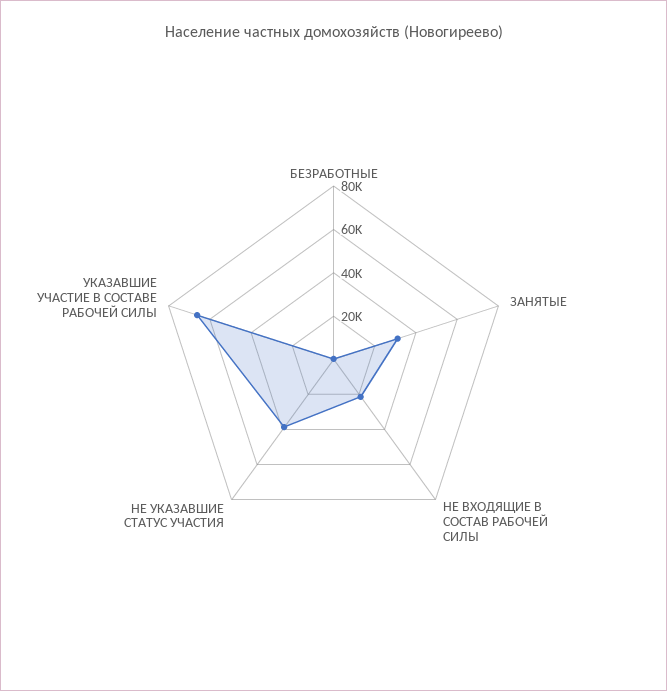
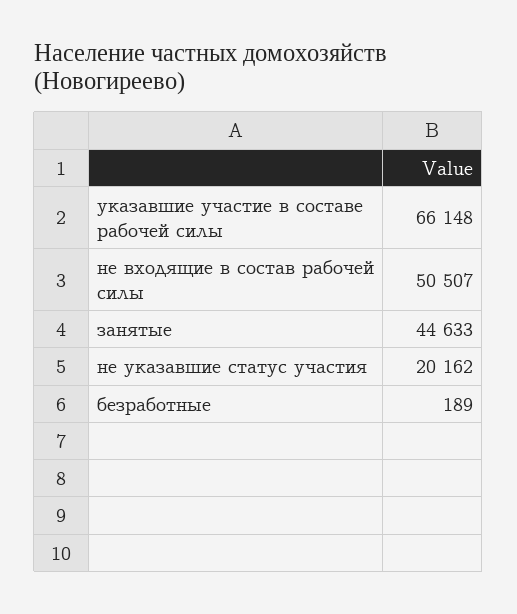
  {
    "БЕЗРАБОТНЫЕ": 189,
-   "ЗАНЯТЫЕ": 30000,
+   "ЗАНЯТЫЕ": 44633,
-   "НЕ ВХОДЯЩИЕ В СОСТАВ РАБОЧЕЙ СИЛЫ": 20000,
+   "НЕ ВХОДЯЩИЕ В СОСТАВ РАБОЧЕЙ СИЛЫ": 50507,
-   "НЕ УКАЗАВШИЕ СТАТУС УЧАСТИЯ": 40000,
+   "НЕ УКАЗАВШИЕ СТАТУС УЧАСТИЯ": 20162,
    "УКАЗАВШИЕ УЧАСТИЕ В СОСТАВЕ РАБОЧЕЙ СИЛЫ": 66148
  }

